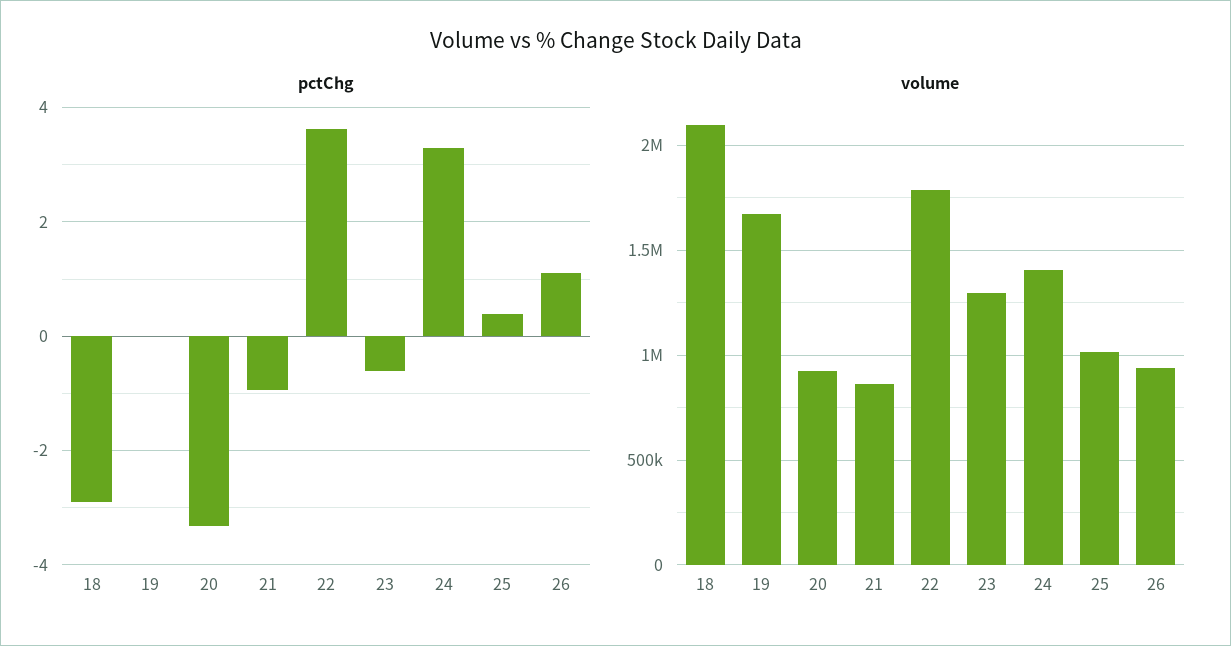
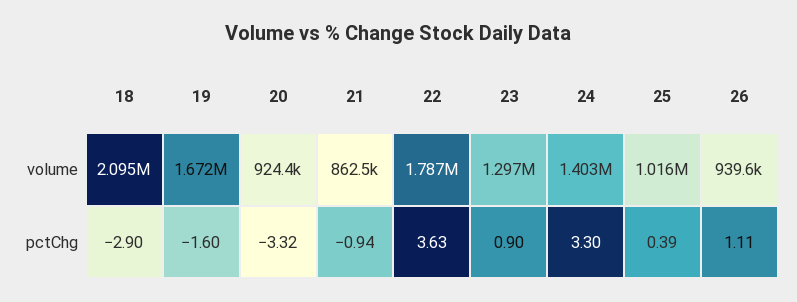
  {
    "pctChg": {
      "18": -2.9,
-     "19": 0,
+     "19": -1.6,
      "20": -3.32,
      "21": -0.94,
      "22": 3.63,
-     "23": -0.6,
+     "23": 0.9,
      "24": 3.3,
      "25": 0.39,
      "26": 1.11
    },
    "volume": {
      "18": 2095000,
      "19": 1672000,
      "20": 924400,
      "21": 862500,
      "22": 1787000,
      "23": 1297000,
      "24": 1403000,
      "25": 1016000,
      "26": 939600
    }
  }

